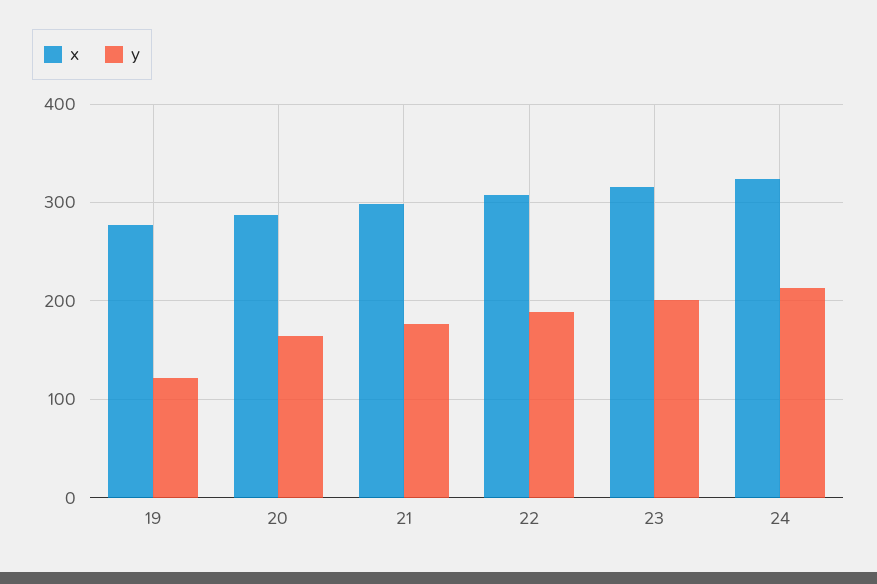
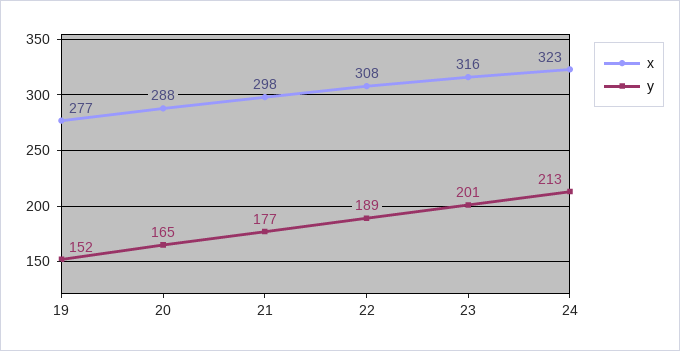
  {
    "x": {
      "19": 277,
      "20": 288,
      "21": 298,
      "22": 308,
      "23": 316,
      "24": 323
    },
    "y": {
-     "19": 120,
+     "19": 152,
      "20": 165,
      "21": 177,
      "22": 189,
      "23": 201,
      "24": 213
    }
  }

